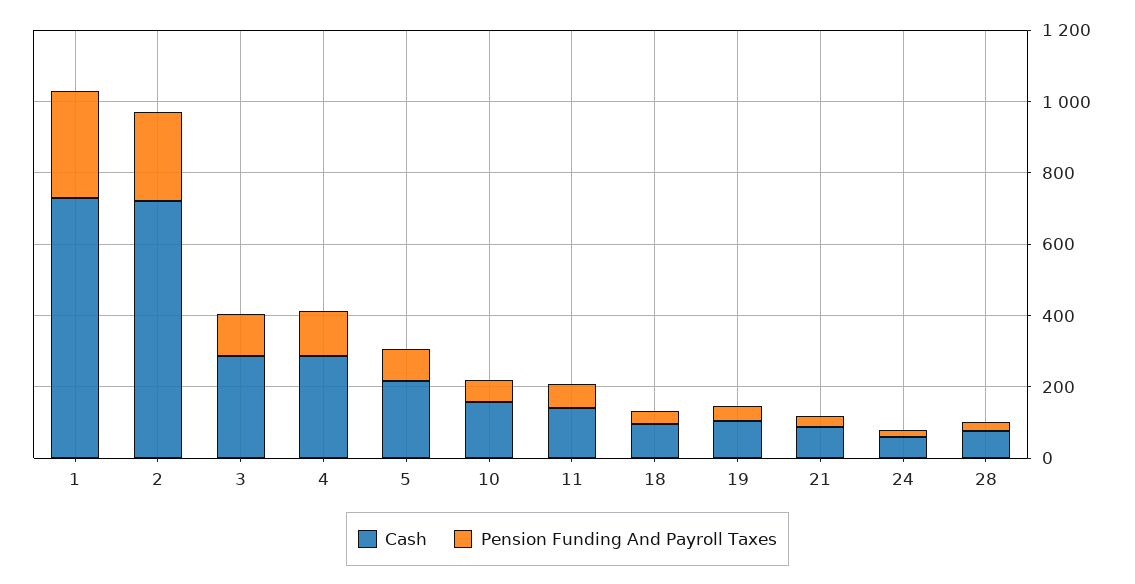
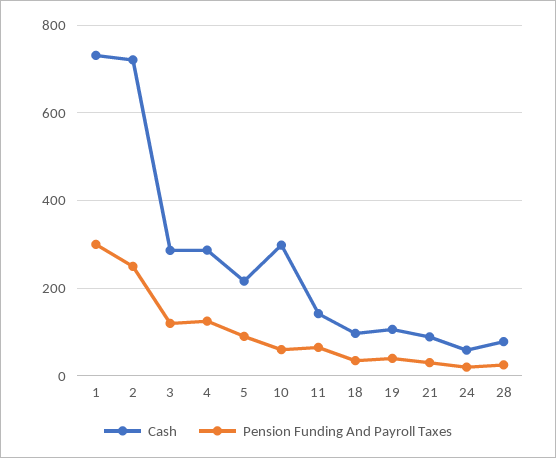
  {
    "Cash": {
      "1": 740,
      "2": 720,
      "3": 280,
      "4": 280,
      "5": 220,
-     "10": 150,
+     "10": 300,
      "11": 140,
      "18": 100,
      "19": 100,
      "21": 80,
      "24": 60,
      "28": 80
    },
    "Pension Funding And Payroll Taxes": {
      "1": 300,
      "2": 260,
      "3": 120,
      "4": 120,
      "5": 100,
      "10": 60,
      "11": 60,
      "18": 40,
      "19": 40,
      "21": 40,
      "24": 20,
      "28": 20
    }
  }

